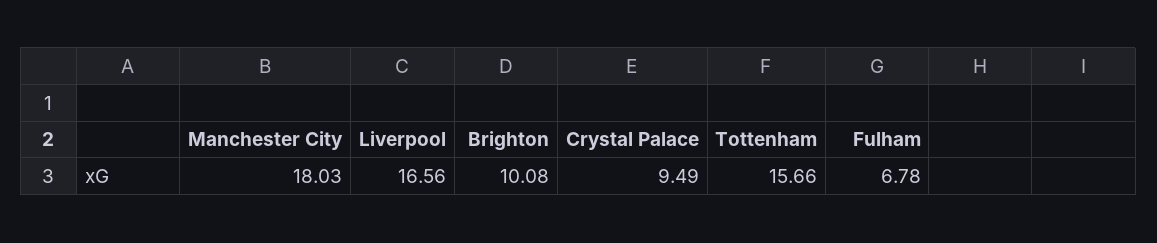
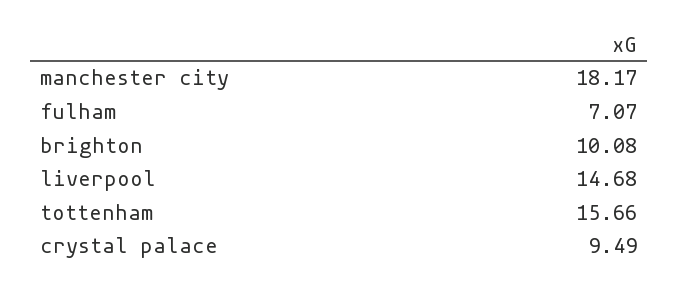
  {
-   "Manchester City": 18.03,
+   "Manchester City": 18.17,
-   "Liverpool": 16.56,
+   "Liverpool": 14.68,
    "Brighton": 10.08,
    "Crystal Palace": 9.49,
    "Tottenham": 15.66,
-   "Fulham": 6.78
+   "Fulham": 7.07
  }

